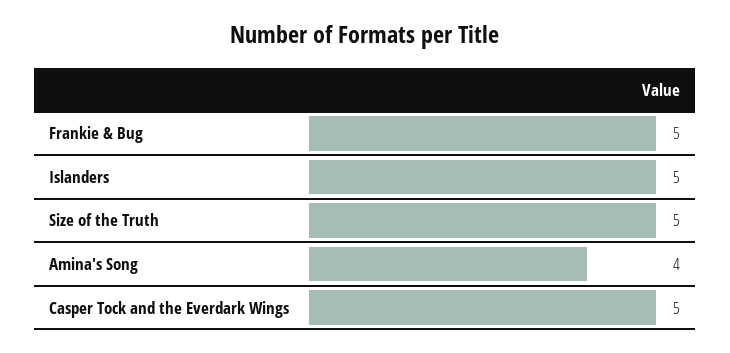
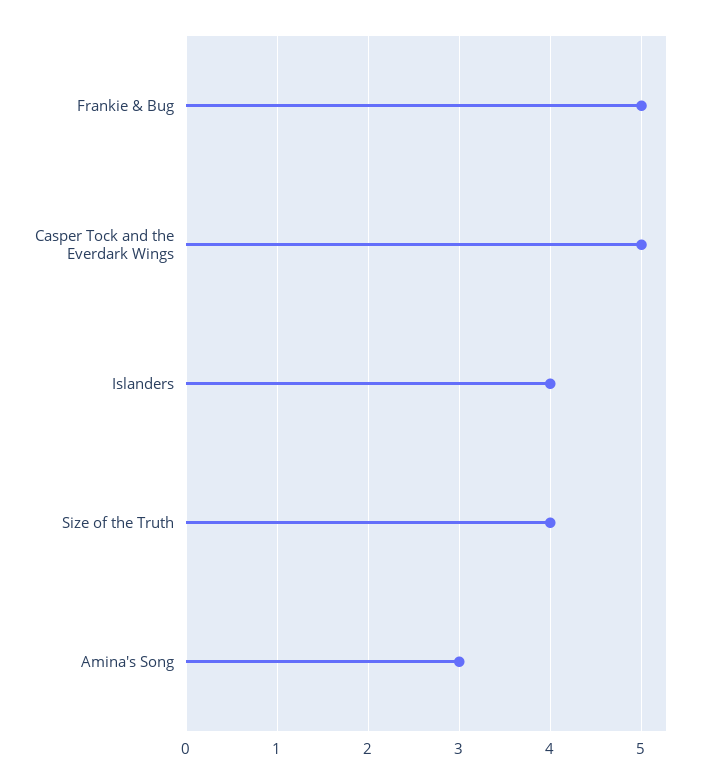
  {
    "Frankie & Bug": 5,
-   "Islanders": 5,
+   "Islanders": 4,
-   "Size of the Truth": 5,
+   "Size of the Truth": 4,
-   "Amina's Song": 4,
+   "Amina's Song": 3,
    "Casper Tock and the Everdark Wings": 5
  }

